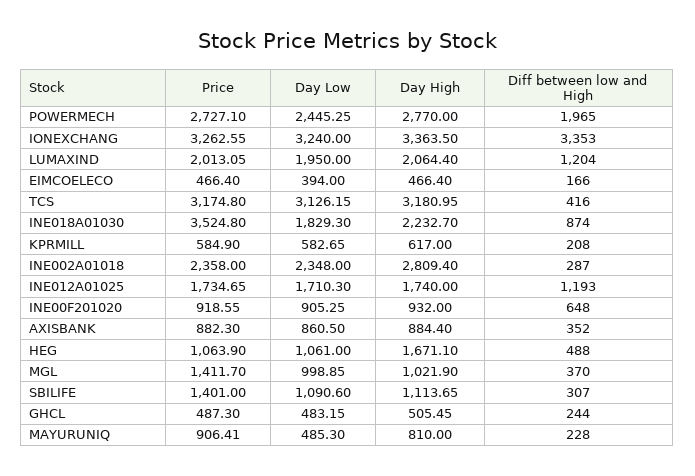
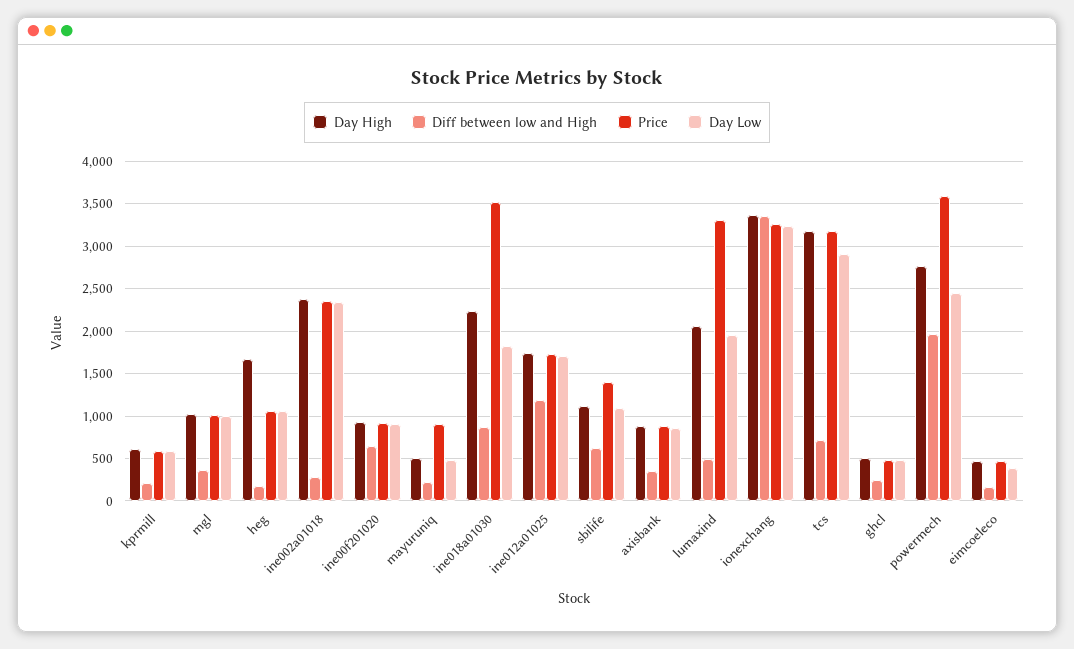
  {
    "Price": {
-     "POWERMECH": 2727.1,
+     "POWERMECH": 3600,
      "IONEXCHANG": 3262.55,
-     "LUMAXIND": 2013.05,
+     "LUMAXIND": 3300,
      "EIMCOELECO": 466.4,
      "TCS": 3174.8,
      "INE018A01030": 3524.8,
      "KPRMILL": 584.9,
      "INE002A01018": 2358,
      "INE012A01025": 1734.65,
      "INE00F201020": 918.55,
      "AXISBANK": 882.3,
      "HEG": 1063.9,
-     "MGL": 1411.7,
+     "MGL": 1000,
      "SBILIFE": 1401,
      "GHCL": 487.3,
      "MAYURUNIQ": 906.41
    },
    "Day Low": {
      "POWERMECH": 2445.25,
      "IONEXCHANG": 3240,
      "LUMAXIND": 1950,
      "EIMCOELECO": 394,
-     "TCS": 3126.15,
+     "TCS": 2900,
      "INE018A01030": 1829.3,
      "KPRMILL": 582.65,
      "INE002A01018": 2348,
      "INE012A01025": 1710.3,
      "INE00F201020": 905.25,
      "AXISBANK": 860.5,
      "HEG": 1061,
      "MGL": 998.85,
      "SBILIFE": 1090.6,
      "GHCL": 483.15,
      "MAYURUNIQ": 485.3
    },
    "Day High": {
      "POWERMECH": 2770,
      "IONEXCHANG": 3363.5,
      "LUMAXIND": 2064.4,
      "EIMCOELECO": 466.4,
      "TCS": 3180.95,
      "INE018A01030": 2232.7,
      "KPRMILL": 617,
-     "INE002A01018": 2809.4,
+     "INE002A01018": 2400,
      "INE012A01025": 1740,
      "INE00F201020": 932,
      "AXISBANK": 884.4,
      "HEG": 1671.1,
      "MGL": 1021.9,
      "SBILIFE": 1113.65,
      "GHCL": 505.45,
-     "MAYURUNIQ": 810
+     "MAYURUNIQ": 500
    },
    "Diff between low and High": {
      "POWERMECH": 1965,
      "IONEXCHANG": 3353,
-     "LUMAXIND": 1204,
+     "LUMAXIND": 500,
      "EIMCOELECO": 166,
-     "TCS": 416,
+     "TCS": 700,
      "INE018A01030": 874,
      "KPRMILL": 208,
      "INE002A01018": 287,
      "INE012A01025": 1193,
      "INE00F201020": 648,
      "AXISBANK": 352,
-     "HEG": 488,
+     "HEG": 200,
      "MGL": 370,
-     "SBILIFE": 307,
+     "SBILIFE": 600,
      "GHCL": 244,
      "MAYURUNIQ": 228
    }
  }

